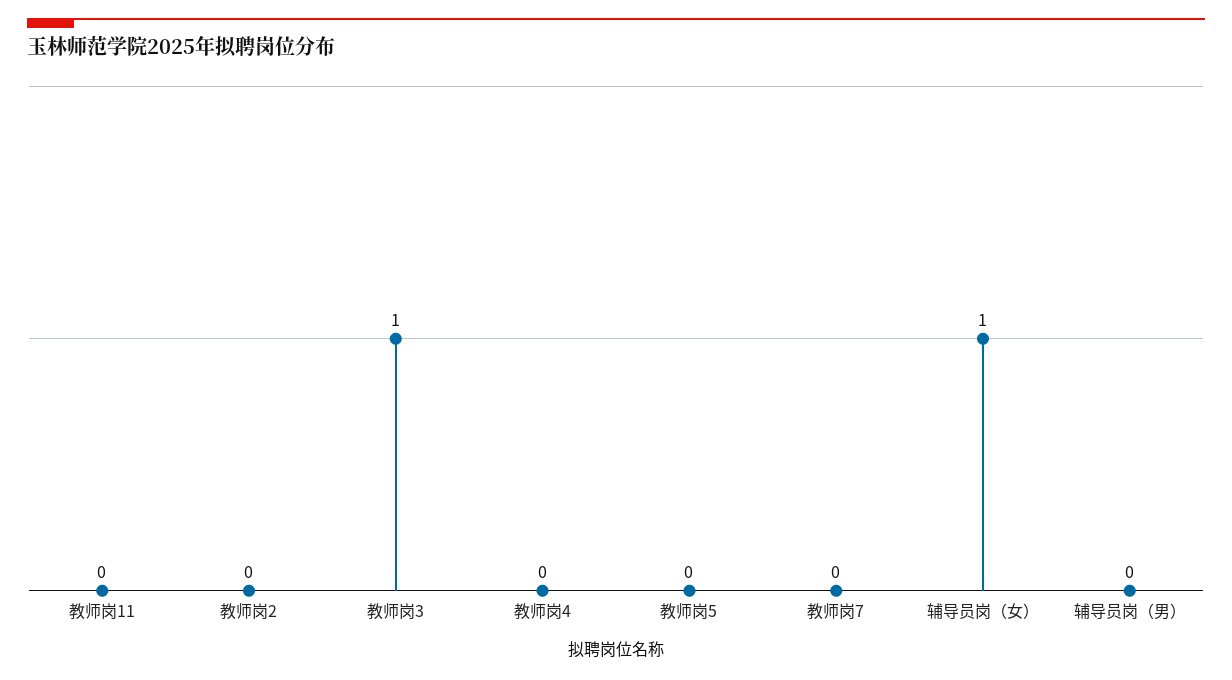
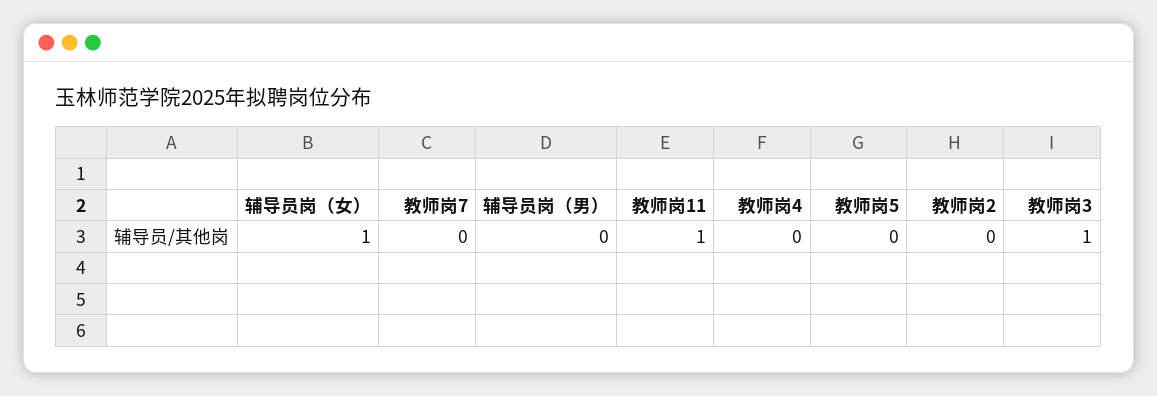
  {
-   "教师岗11": 0,
+   "教师岗11": 1,
    "教师岗2": 0,
    "教师岗3": 1,
    "教师岗4": 0,
    "教师岗5": 0,
    "教师岗7": 0,
    "辅导员岗（女）": 1,
    "辅导员岗（男）": 0
  }

